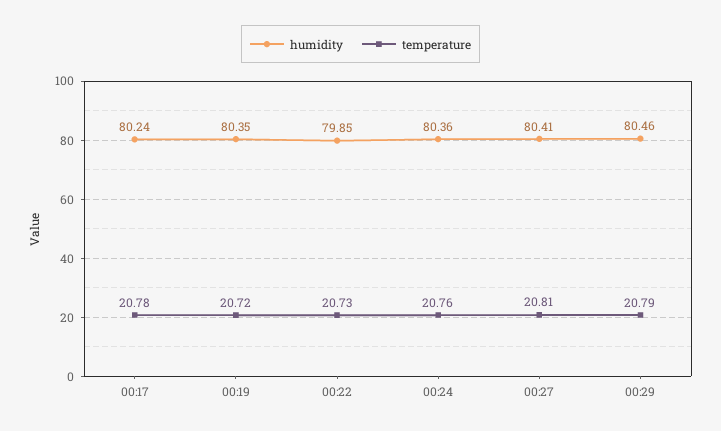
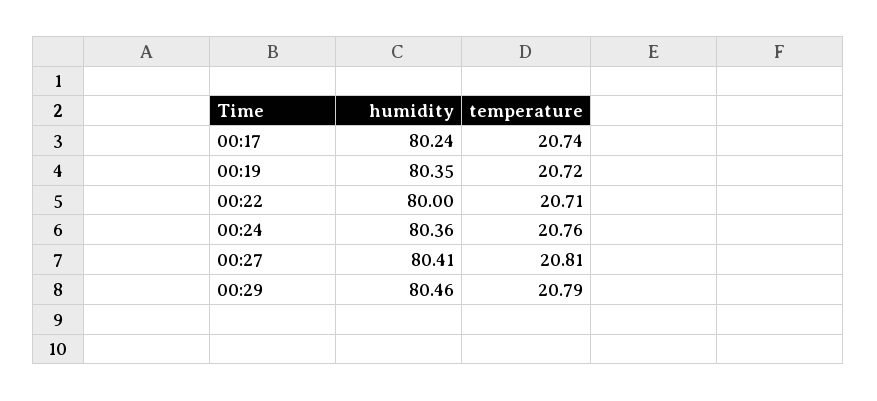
  {
    "humidity": {
      "00:17": 80.24,
      "00:19": 80.35,
-     "00:22": 79.85,
+     "00:22": 80,
      "00:24": 80.36,
      "00:27": 80.41,
      "00:29": 80.46
    },
    "temperature": {
-     "00:17": 20.78,
+     "00:17": 20.74,
      "00:19": 20.72,
-     "00:22": 20.73,
+     "00:22": 20.71,
      "00:24": 20.76,
      "00:27": 20.81,
      "00:29": 20.79
    }
  }

